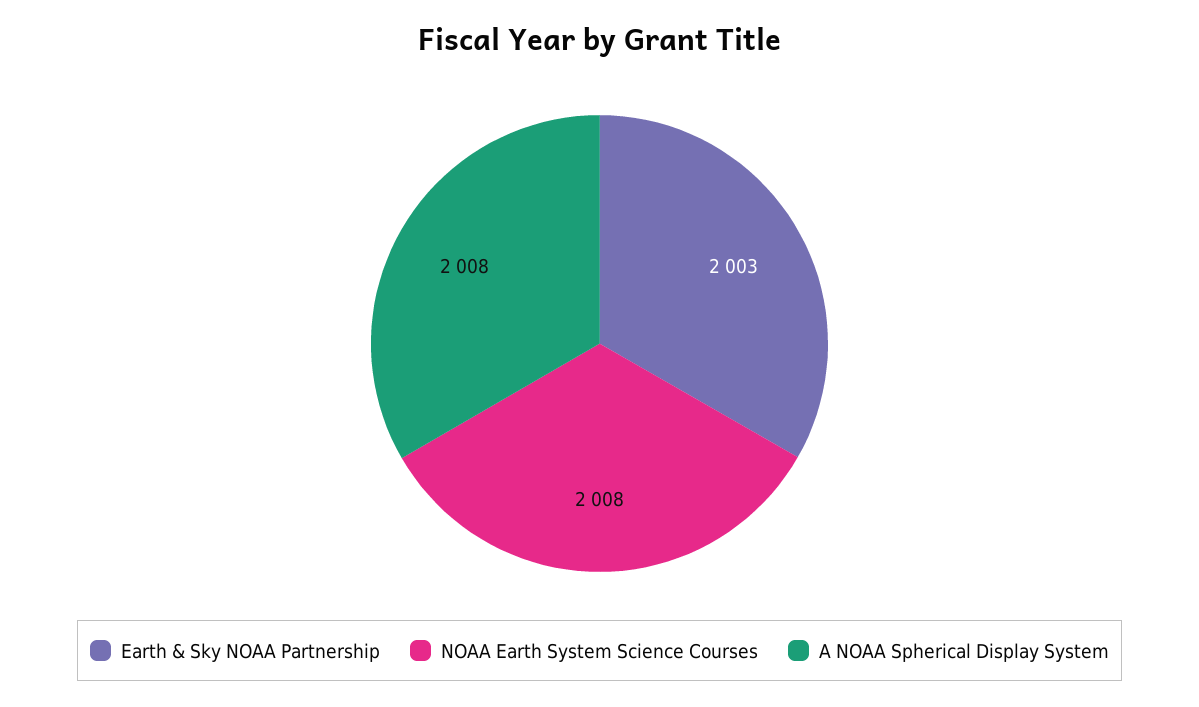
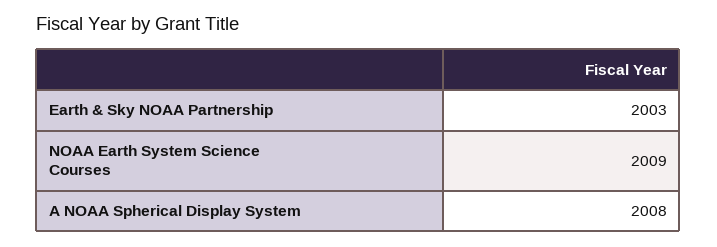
  {
    "Earth & Sky NOAA Partnership": 2003,
-   "NOAA Earth System Science Courses": 2008,
+   "NOAA Earth System Science Courses": 2009,
    "A NOAA Spherical Display System": 2008
  }

